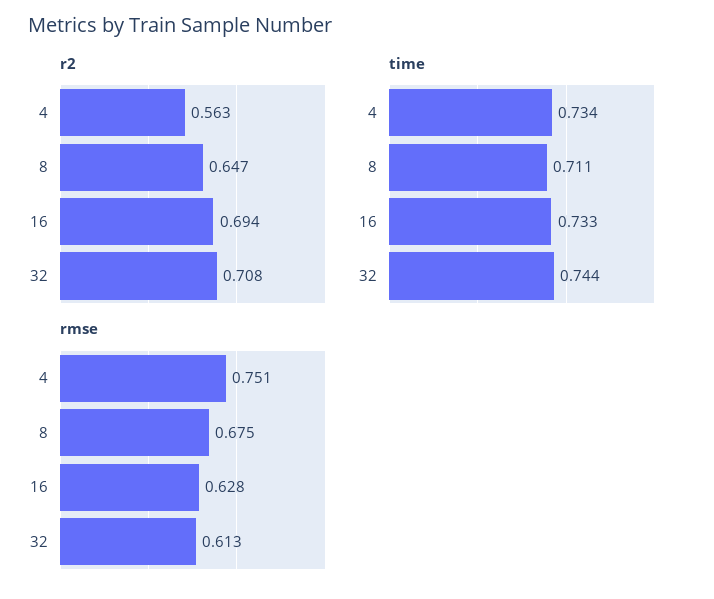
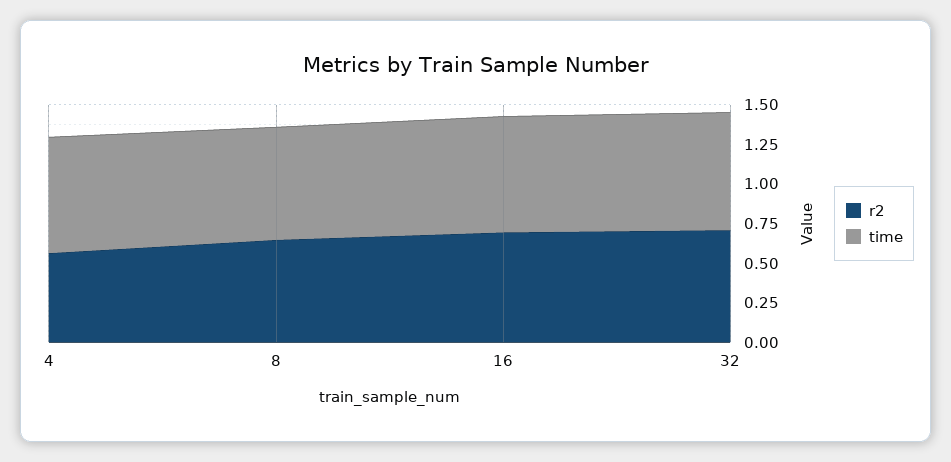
  {
    "r2": {
      "4": 0.563,
      "8": 0.647,
      "16": 0.694,
      "32": 0.708
    },
    "time": {
      "4": 0.734,
      "8": 0.711,
      "16": 0.733,
      "32": 0.744
-   },
+   }
-   "rmse": {
-     "4": 0.751,
-     "8": 0.675,
-     "16": 0.628,
-     "32": 0.613
-   }
  }

